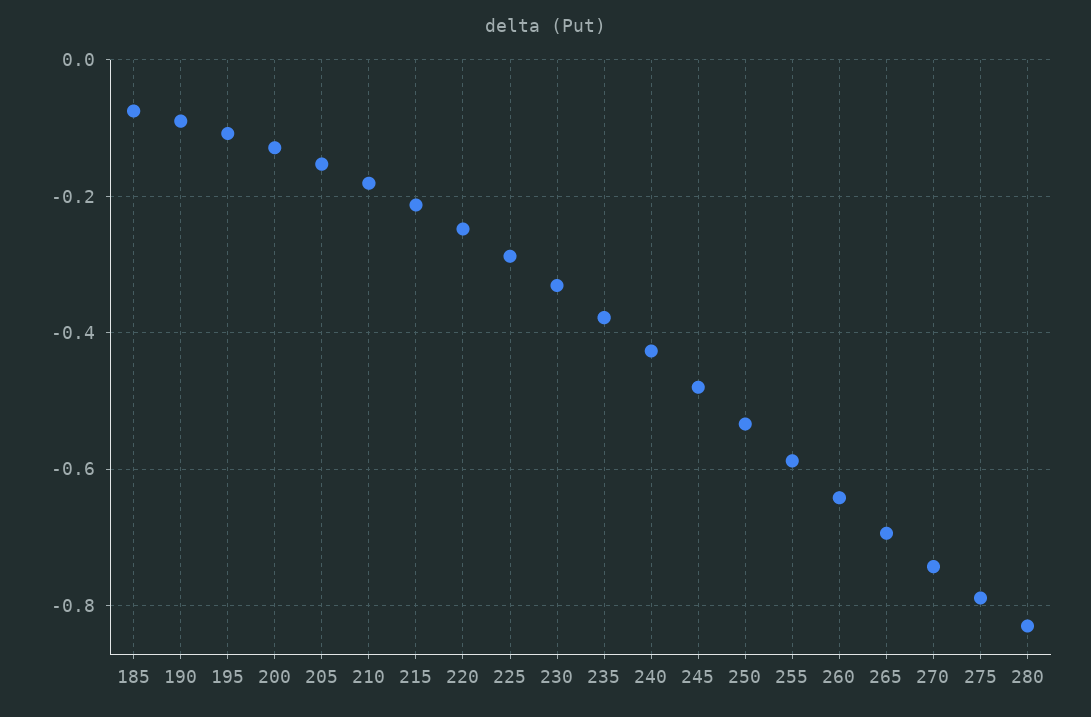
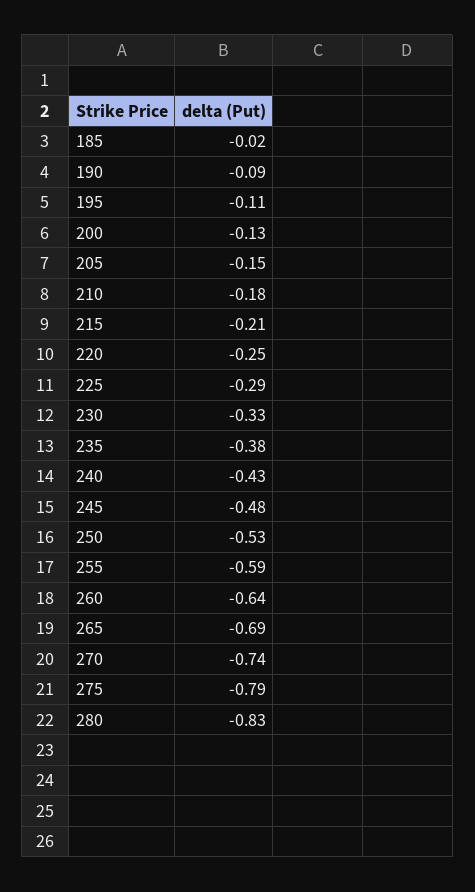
  {
-   "185": -0.08,
+   "185": -0.02,
    "190": -0.09,
    "195": -0.11,
    "200": -0.13,
    "205": -0.15,
    "210": -0.18,
    "215": -0.21,
    "220": -0.25,
    "225": -0.29,
    "230": -0.33,
    "235": -0.38,
    "240": -0.43,
    "245": -0.48,
    "250": -0.53,
    "255": -0.59,
    "260": -0.64,
    "265": -0.69,
    "270": -0.74,
    "275": -0.79,
    "280": -0.83
  }

